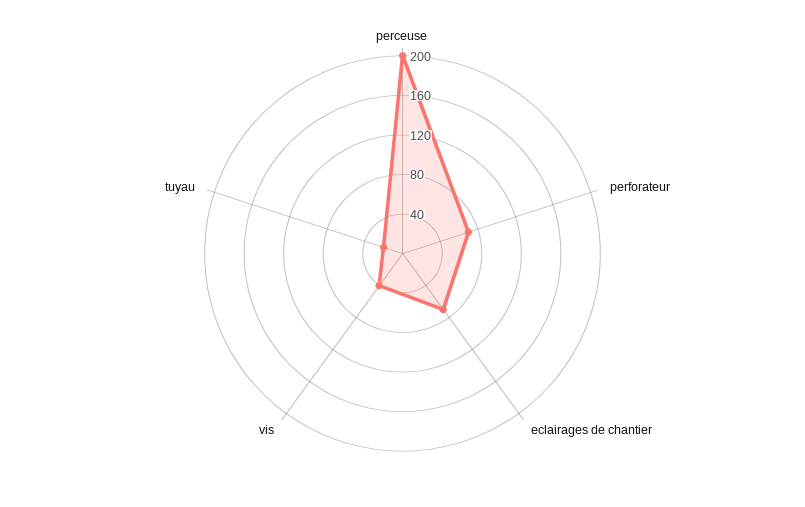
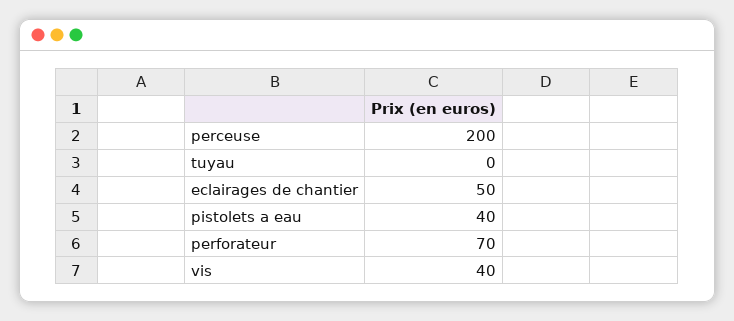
  {
    "perceuse": 200,
    "perforateur": 70,
-   "eclairages de chantier": 70,
+   "eclairages de chantier": 50,
    "vis": 40,
-   "tuyau": 20
+   "tuyau": 0,
+   "pistolets a eau": 40
  }

